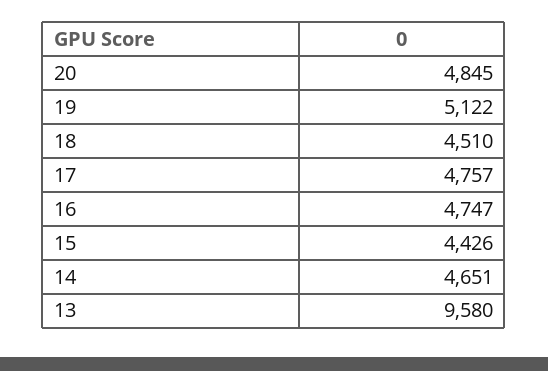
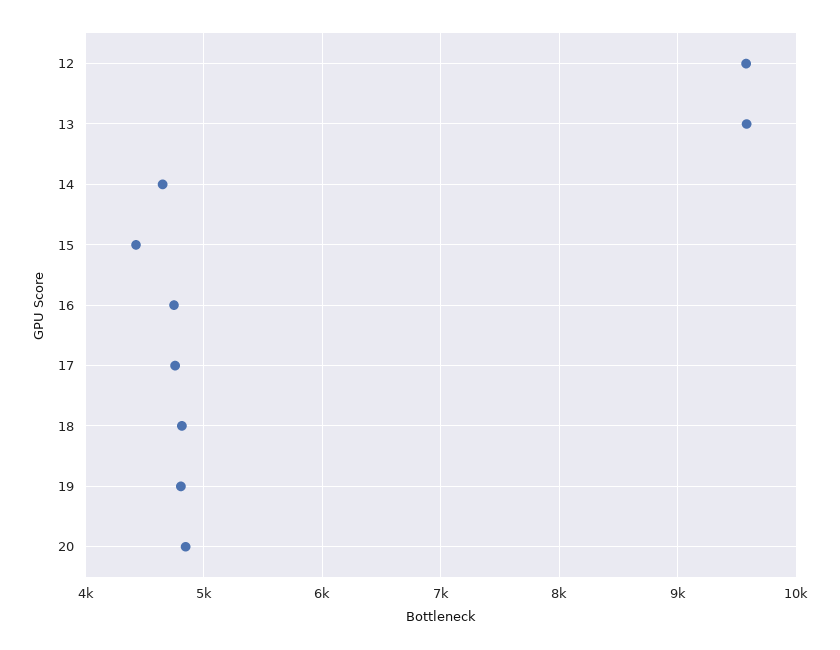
  {
    "20": 4845,
-   "19": 5122,
+   "19": 4800,
-   "18": 4510,
+   "18": 4800,
    "17": 4757,
    "16": 4747,
    "15": 4426,
    "14": 4651,
-   "13": 9580
+   "13": 9580,
+   "12": 9600
  }

